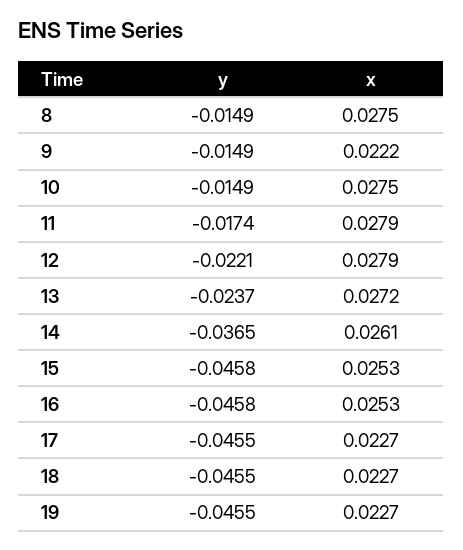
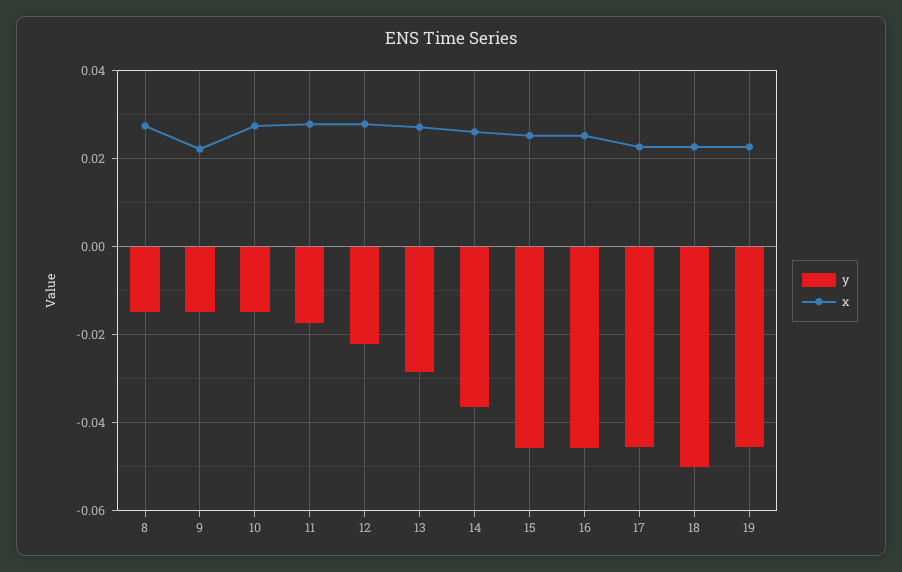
  {
    "y": {
      "8": -0.0149,
      "9": -0.0149,
      "10": -0.0149,
      "11": -0.0174,
      "12": -0.0221,
-     "13": -0.0237,
+     "13": -0.028,
      "14": -0.0365,
      "15": -0.0458,
      "16": -0.0458,
      "17": -0.0455,
-     "18": -0.0455,
+     "18": -0.05,
      "19": -0.0455
    },
    "x": {
      "8": 0.0275,
      "9": 0.0222,
      "10": 0.0275,
      "11": 0.0279,
      "12": 0.0279,
      "13": 0.0272,
      "14": 0.0261,
      "15": 0.0253,
      "16": 0.0253,
      "17": 0.0227,
      "18": 0.0227,
      "19": 0.0227
    }
  }

